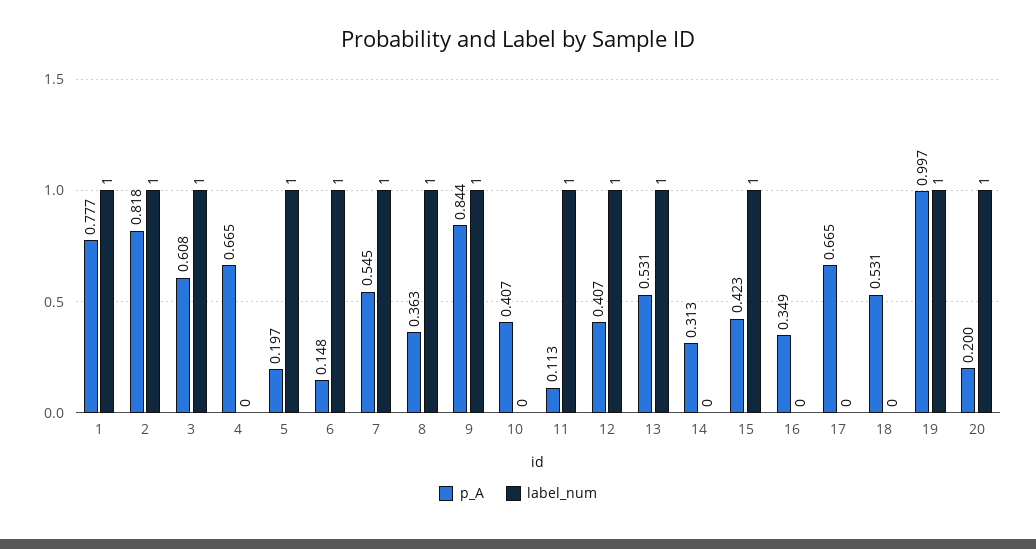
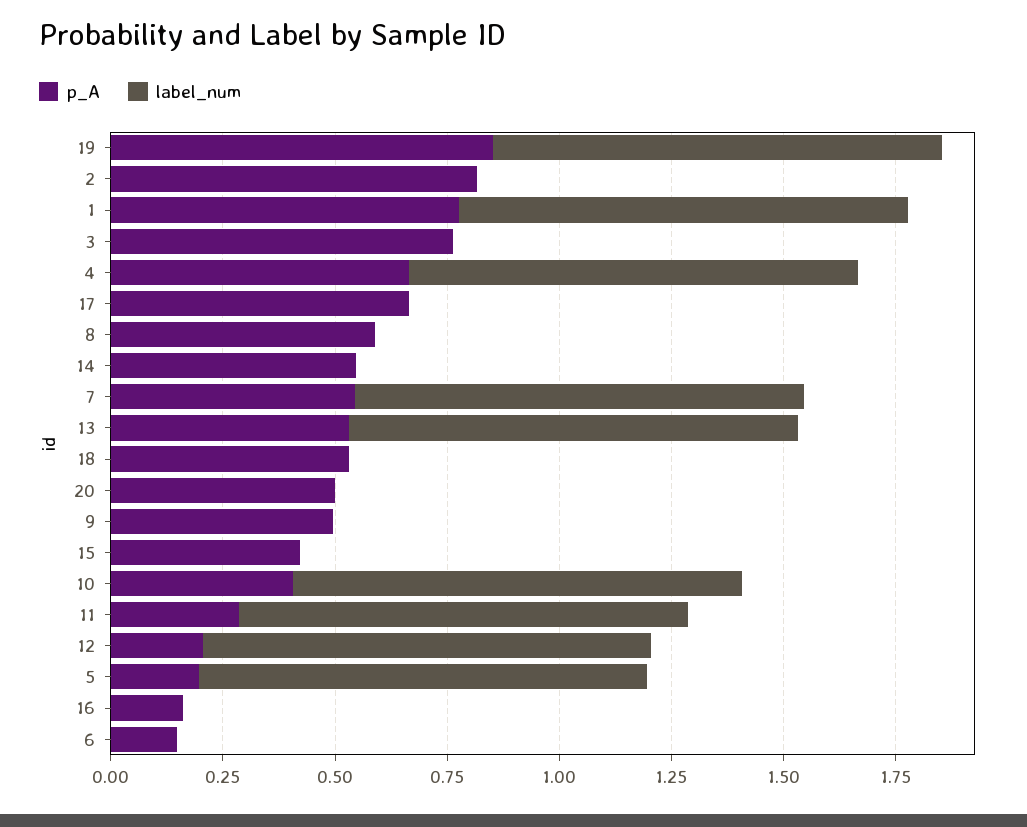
  {
    "p_A": {
      "1": 0.777,
      "2": 0.818,
-     "3": 0.608,
+     "3": 0.75,
      "4": 0.665,
      "5": 0.197,
      "6": 0.148,
      "7": 0.545,
-     "8": 0.363,
+     "8": 0.6,
-     "9": 0.844,
+     "9": 0.5,
      "10": 0.407,
-     "11": 0.113,
+     "11": 0.3,
-     "12": 0.407,
+     "12": 0.2,
      "13": 0.531,
-     "14": 0.313,
+     "14": 0.55,
      "15": 0.423,
-     "16": 0.349,
+     "16": 0.15,
      "17": 0.665,
      "18": 0.531,
-     "19": 0.997,
+     "19": 0.85,
-     "20": 0.2
+     "20": 0.5
    },
    "label_num": {
      "1": 1,
-     "2": 1,
+     "2": 0,
-     "3": 1,
+     "3": 0,
-     "4": 0,
+     "4": 1,
      "5": 1,
-     "6": 1,
+     "6": 0,
      "7": 1,
-     "8": 1,
+     "8": 0,
-     "9": 1,
+     "9": 0,
-     "10": 0,
+     "10": 1,
      "11": 1,
      "12": 1,
      "13": 1,
      "14": 0,
-     "15": 1,
+     "15": 0,
      "16": 0,
      "17": 0,
      "18": 0,
      "19": 1,
-     "20": 1
+     "20": 0
    }
  }

